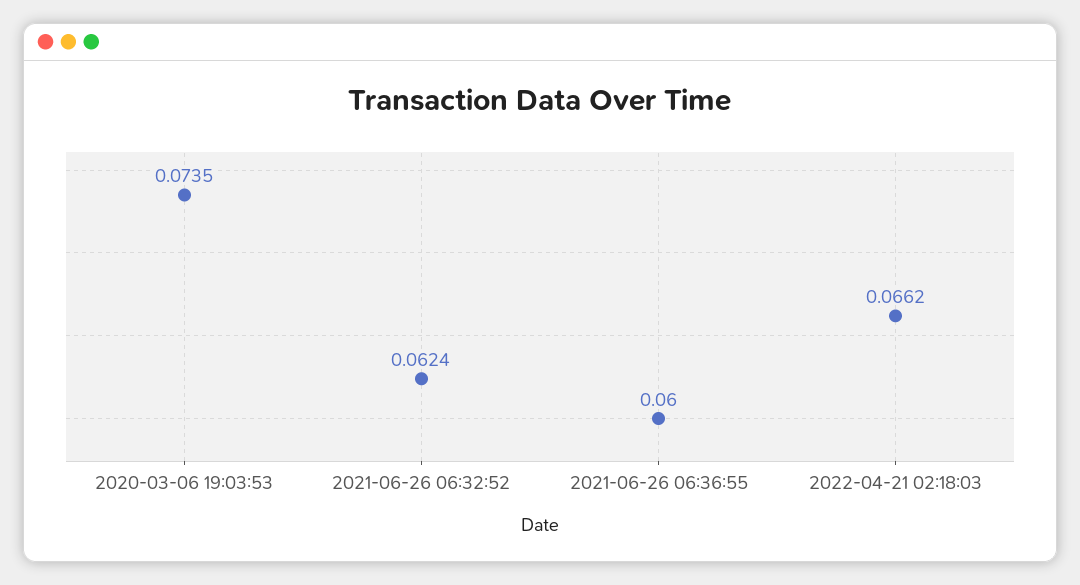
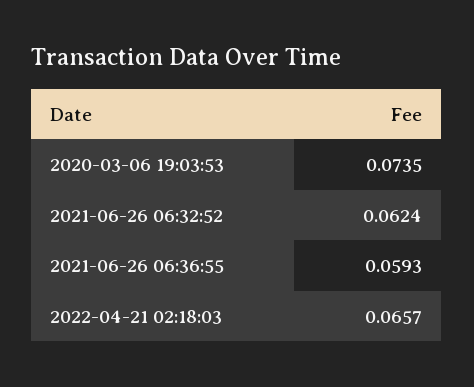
  {
    "2020-03-06 19:03:53": 0.0735,
    "2021-06-26 06:32:52": 0.0624,
-   "2021-06-26 06:36:55": 0.06,
+   "2021-06-26 06:36:55": 0.0593,
-   "2022-04-21 02:18:03": 0.0662
+   "2022-04-21 02:18:03": 0.0657
  }

